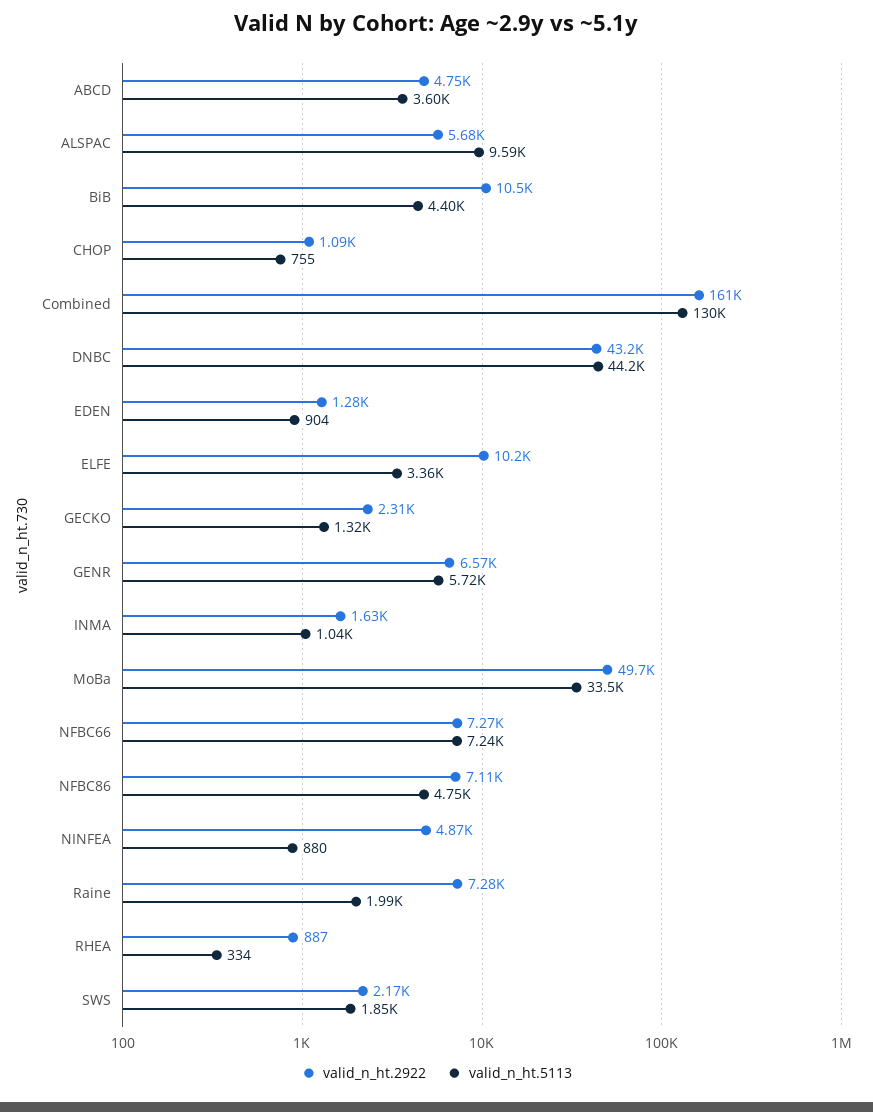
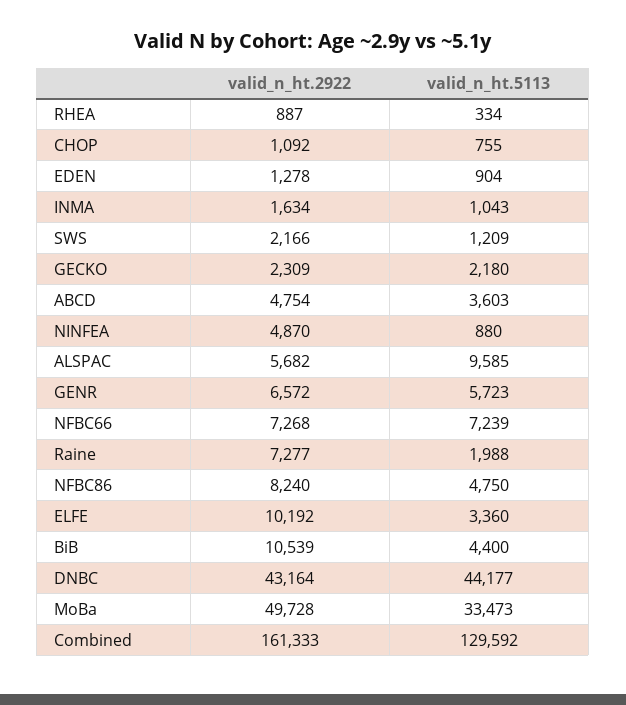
  {
    "valid_n_ht.2922": {
      "ABCD": 4754,
      "ALSPAC": 5682,
      "BiB": 10539,
      "CHOP": 1092,
      "Combined": 161333,
      "DNBC": 43164,
      "EDEN": 1278,
      "ELFE": 10192,
      "GECKO": 2309,
      "GENR": 6572,
      "INMA": 1634,
      "MoBa": 49728,
      "NFBC66": 7268,
-     "NFBC86": 7110,
+     "NFBC86": 8240,
      "NINFEA": 4870,
      "Raine": 7277,
      "RHEA": 887,
      "SWS": 2166
    },
    "valid_n_ht.5113": {
      "ABCD": 3603,
      "ALSPAC": 9585,
      "BiB": 4400,
      "CHOP": 755,
      "Combined": 129592,
      "DNBC": 44177,
      "EDEN": 904,
      "ELFE": 3360,
-     "GECKO": 1320,
+     "GECKO": 2180,
      "GENR": 5723,
      "INMA": 1043,
      "MoBa": 33473,
      "NFBC66": 7239,
      "NFBC86": 4750,
      "NINFEA": 880,
      "Raine": 1988,
      "RHEA": 334,
-     "SWS": 1850
+     "SWS": 1209
    }
  }

